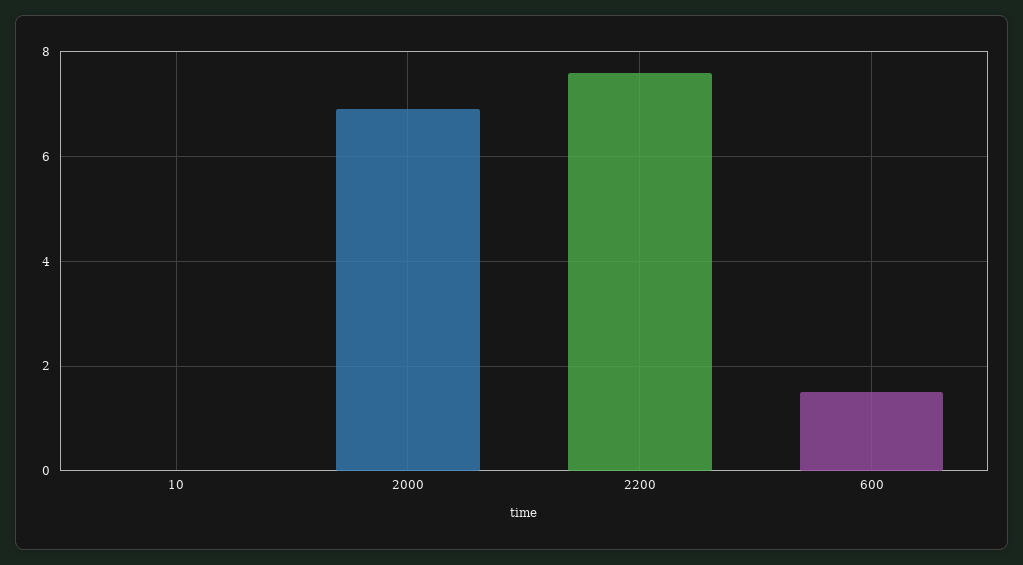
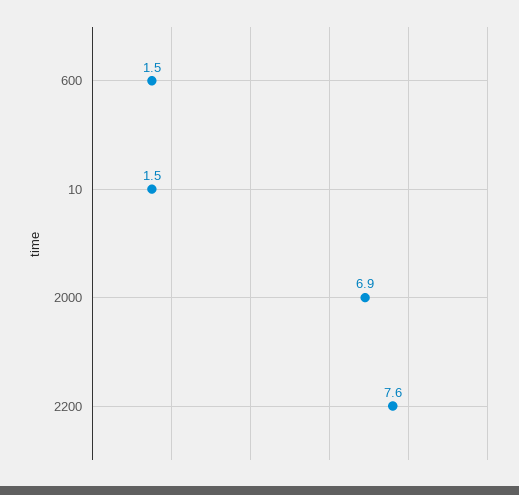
  {
-   "10": 0,
+   "10": 1.5,
    "2000": 6.9,
    "2200": 7.6,
    "600": 1.5
  }

